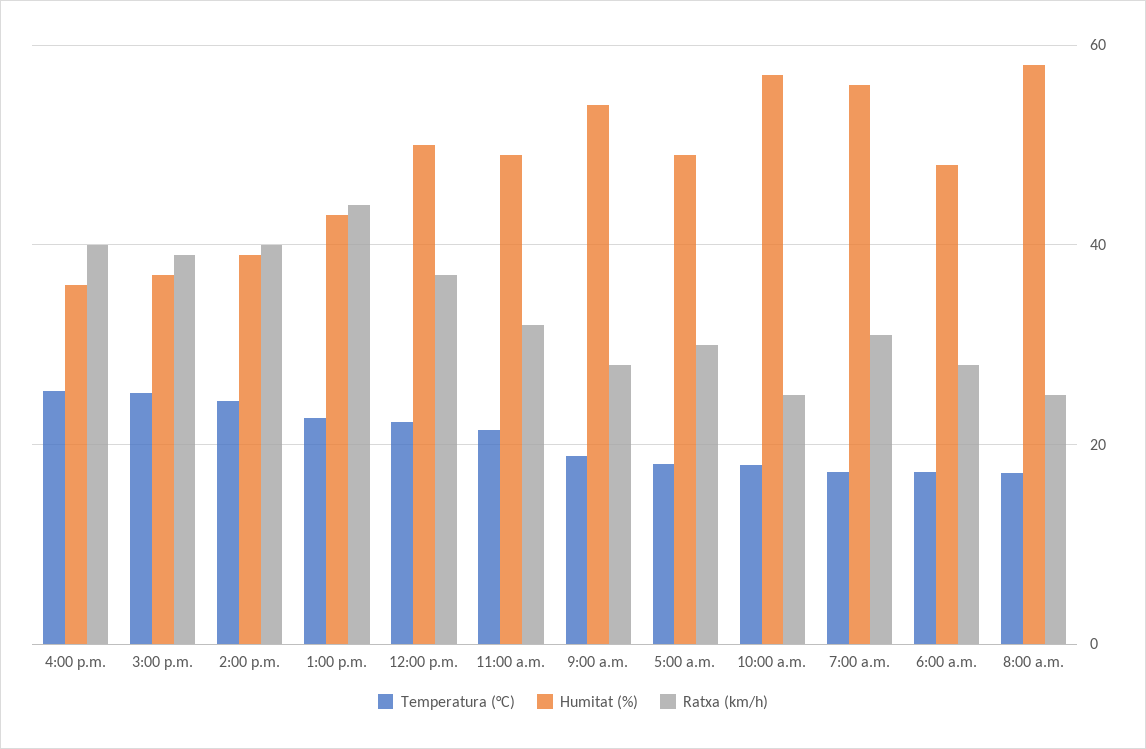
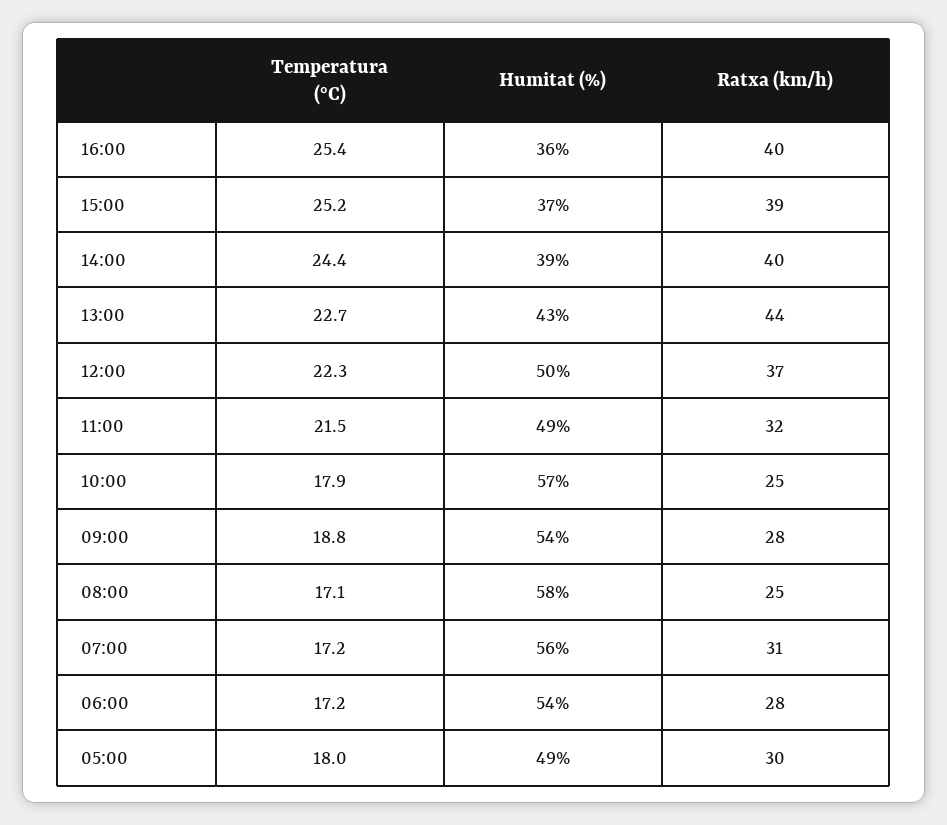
  {
    "Temperatura (°C)": {
      "4:00 p.m.": 25.4,
      "3:00 p.m.": 25.2,
      "2:00 p.m.": 24.4,
      "1:00 p.m.": 22.7,
      "12:00 p.m.": 22.3,
      "11:00 a.m.": 21.5,
      "9:00 a.m.": 18.8,
      "5:00 a.m.": 18,
      "10:00 a.m.": 17.9,
      "7:00 a.m.": 17.2,
      "6:00 a.m.": 17.2,
      "8:00 a.m.": 17.1
    },
    "Humitat (%)": {
      "4:00 p.m.": 36,
      "3:00 p.m.": 37,
      "2:00 p.m.": 39,
      "1:00 p.m.": 43,
      "12:00 p.m.": 50,
      "11:00 a.m.": 49,
      "9:00 a.m.": 54,
      "5:00 a.m.": 49,
      "10:00 a.m.": 57,
      "7:00 a.m.": 56,
-     "6:00 a.m.": 48,
+     "6:00 a.m.": 54,
      "8:00 a.m.": 58
    },
    "Ratxa (km/h)": {
      "4:00 p.m.": 40,
      "3:00 p.m.": 39,
      "2:00 p.m.": 40,
      "1:00 p.m.": 44,
      "12:00 p.m.": 37,
      "11:00 a.m.": 32,
      "9:00 a.m.": 28,
      "5:00 a.m.": 30,
      "10:00 a.m.": 25,
      "7:00 a.m.": 31,
      "6:00 a.m.": 28,
      "8:00 a.m.": 25
    }
  }

